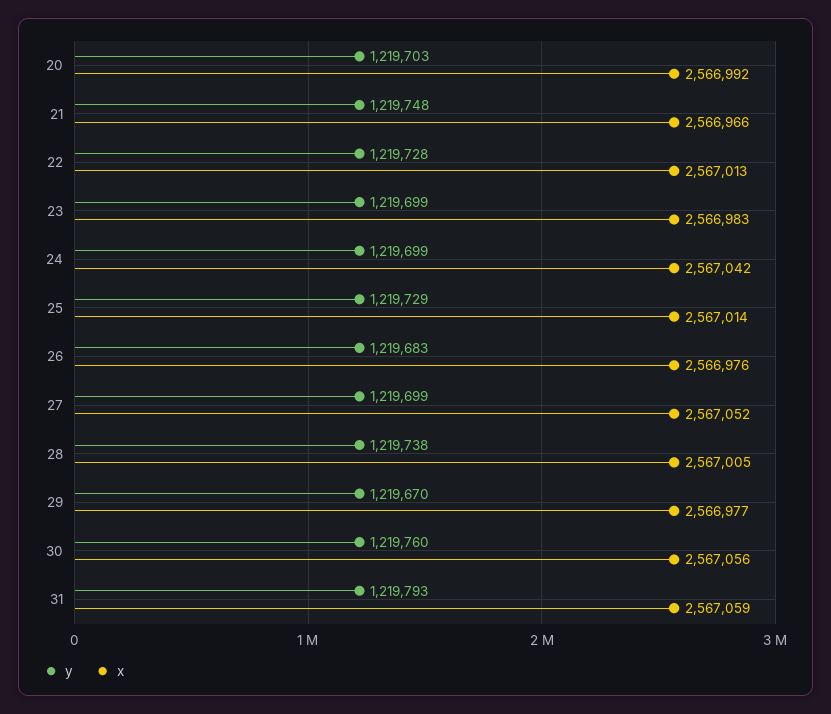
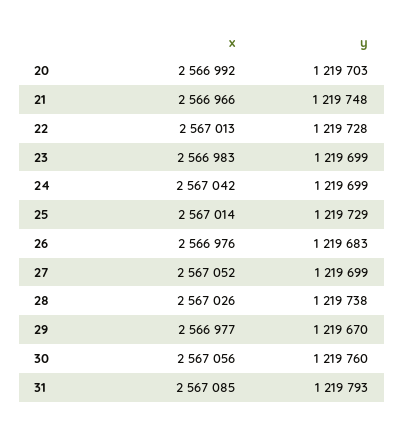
  {
    "y": {
      "20": 1219703,
      "21": 1219748,
      "22": 1219728,
      "23": 1219699,
      "24": 1219699,
      "25": 1219729,
      "26": 1219683,
      "27": 1219699,
      "28": 1219738,
      "29": 1219670,
      "30": 1219760,
      "31": 1219793
    },
    "x": {
      "20": 2566992,
      "21": 2566966,
      "22": 2567013,
      "23": 2566983,
      "24": 2567042,
      "25": 2567014,
      "26": 2566976,
      "27": 2567052,
-     "28": 2567005,
+     "28": 2567026,
      "29": 2566977,
      "30": 2567056,
-     "31": 2567059
+     "31": 2567085
    }
  }

